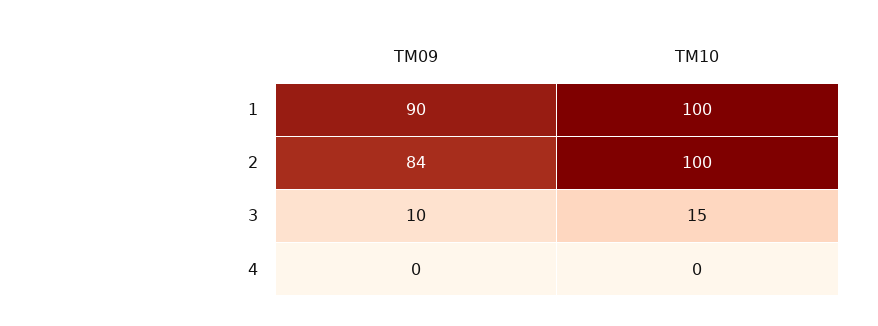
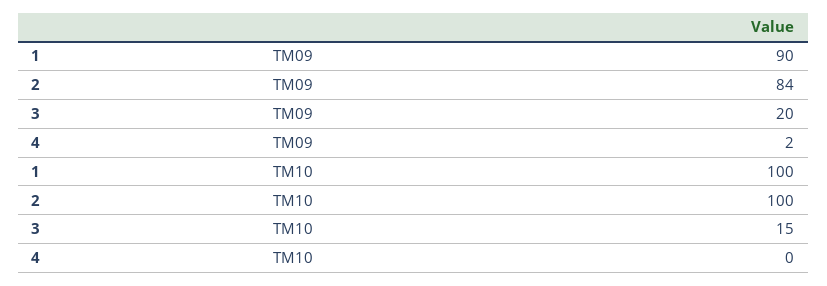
  {
    "TM09": {
      "1": 90,
      "2": 84,
-     "3": 10,
+     "3": 20,
-     "4": 0
+     "4": 2
    },
    "TM10": {
      "1": 100,
      "2": 100,
      "3": 15,
      "4": 0
    }
  }

